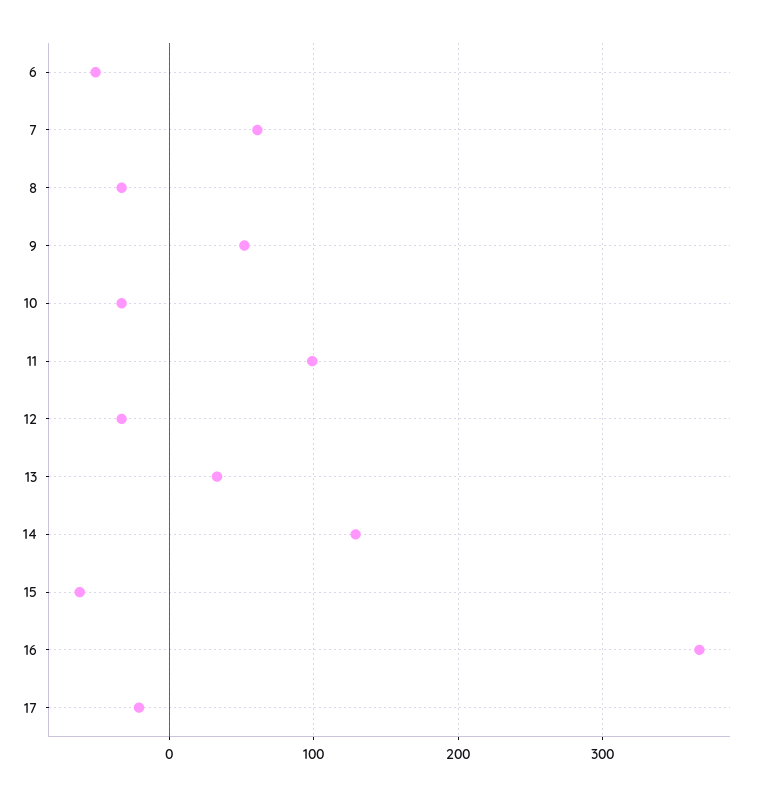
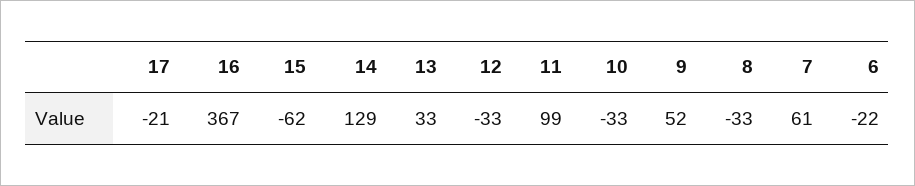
  {
-   "6": -50,
+   "6": -22,
    "7": 61,
    "8": -33,
    "9": 52,
    "10": -33,
    "11": 99,
    "12": -33,
    "13": 33,
    "14": 129,
    "15": -62,
    "16": 367,
    "17": -21
  }

